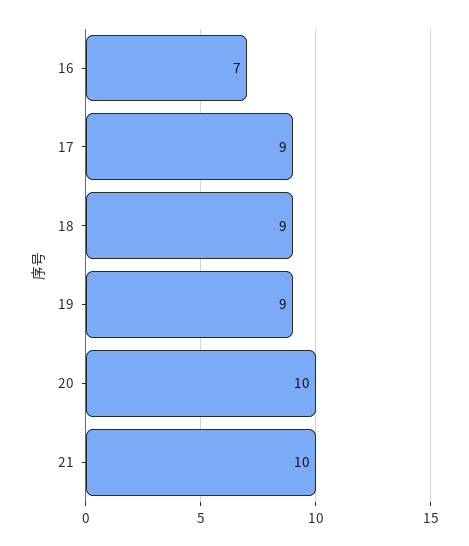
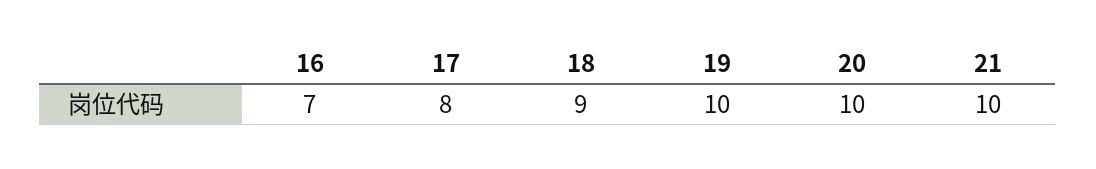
  {
    "16": 7,
-   "17": 9,
+   "17": 8,
    "18": 9,
-   "19": 9,
+   "19": 10,
    "20": 10,
    "21": 10
  }

